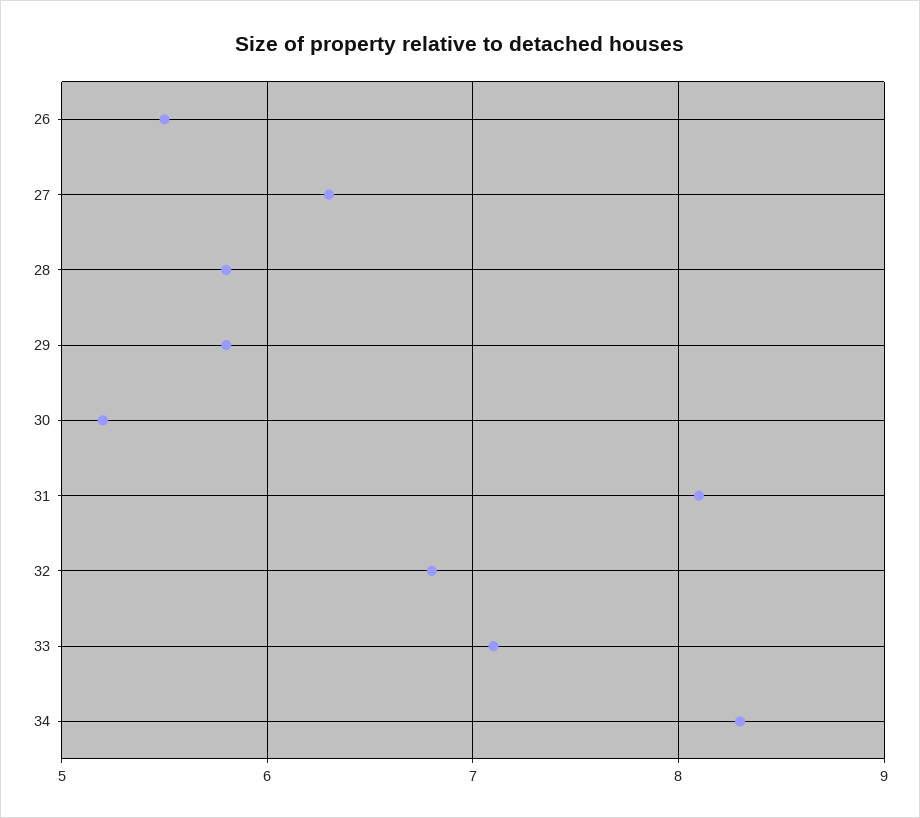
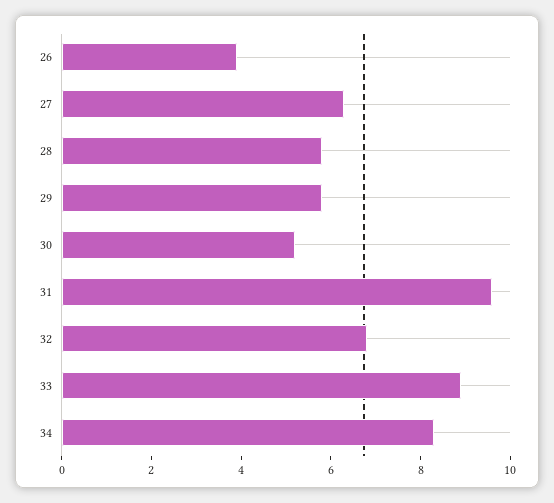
  {
-   "26": 5.5,
+   "26": 4,
    "27": 6.3,
    "28": 5.8,
    "29": 5.8,
    "30": 5.2,
-   "31": 8.1,
+   "31": 9.5,
    "32": 6.8,
-   "33": 7.1,
+   "33": 9,
    "34": 8.3
  }

